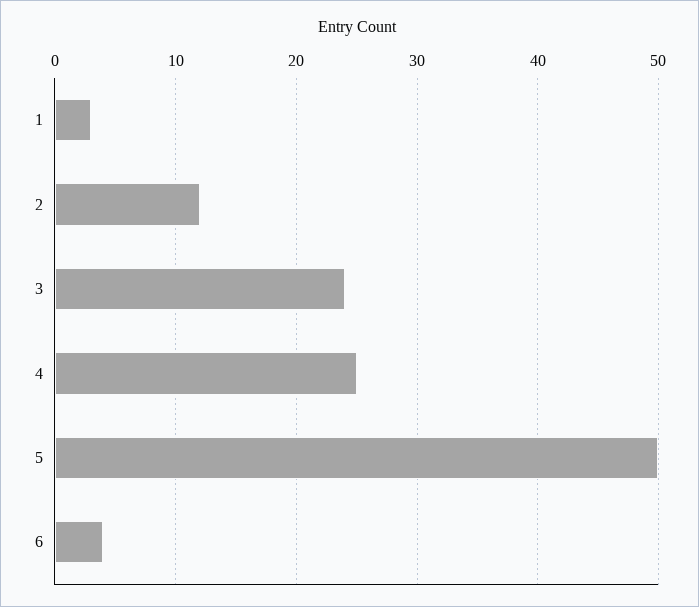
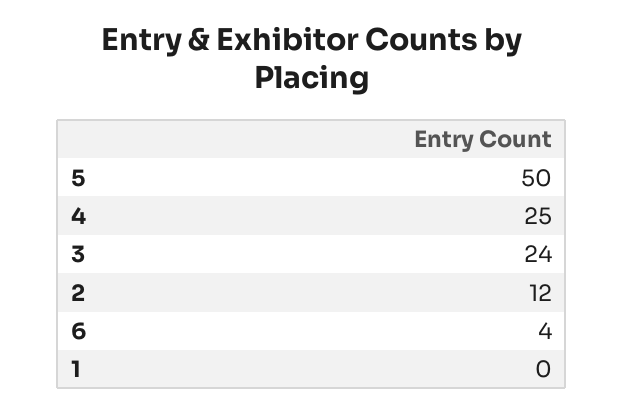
  {
-   "1": 3,
+   "1": 0,
    "2": 12,
    "3": 24,
    "4": 25,
    "5": 50,
    "6": 4
  }

